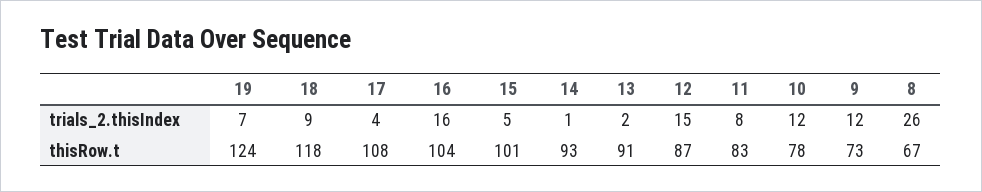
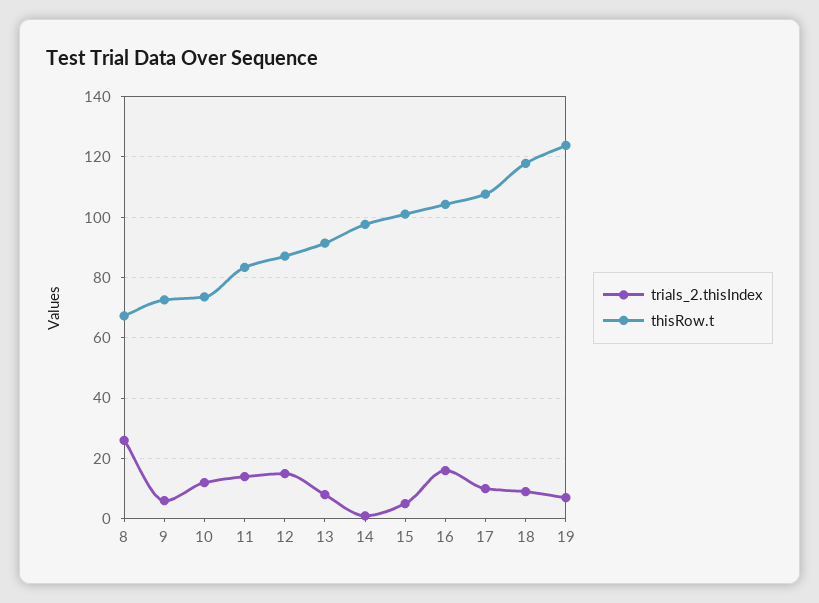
  {
    "trials_2.thisIndex": {
      "19": 7,
      "18": 9,
-     "17": 4,
+     "17": 10,
      "16": 16,
      "15": 5,
      "14": 1,
-     "13": 2,
+     "13": 8,
      "12": 15,
-     "11": 8,
+     "11": 14,
      "10": 12,
-     "9": 12,
+     "9": 6,
      "8": 26
    },
    "thisRow.t": {
      "19": 124,
      "18": 118,
      "17": 108,
      "16": 104,
      "15": 101,
-     "14": 93,
+     "14": 98,
      "13": 91,
      "12": 87,
      "11": 83,
-     "10": 78,
+     "10": 74,
      "9": 73,
      "8": 67
    }
  }

